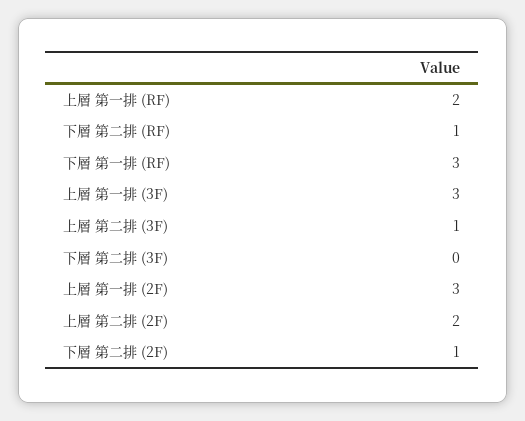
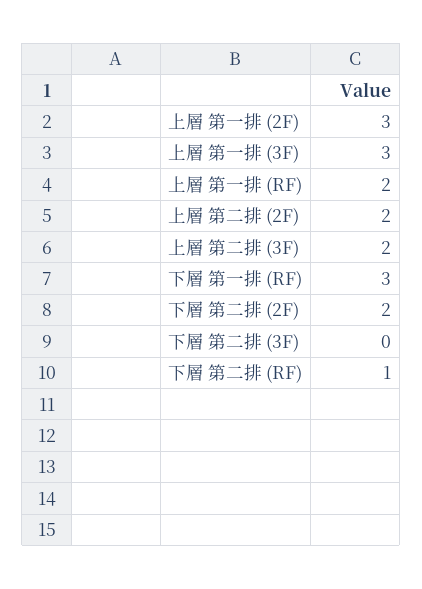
  {
    "上層 第一排 (RF)": 2,
    "下層 第二排 (RF)": 1,
    "下層 第一排 (RF)": 3,
    "上層 第一排 (3F)": 3,
-   "上層 第二排 (3F)": 1,
+   "上層 第二排 (3F)": 2,
    "下層 第二排 (3F)": 0,
    "上層 第一排 (2F)": 3,
    "上層 第二排 (2F)": 2,
-   "下層 第二排 (2F)": 1
+   "下層 第二排 (2F)": 2
  }

